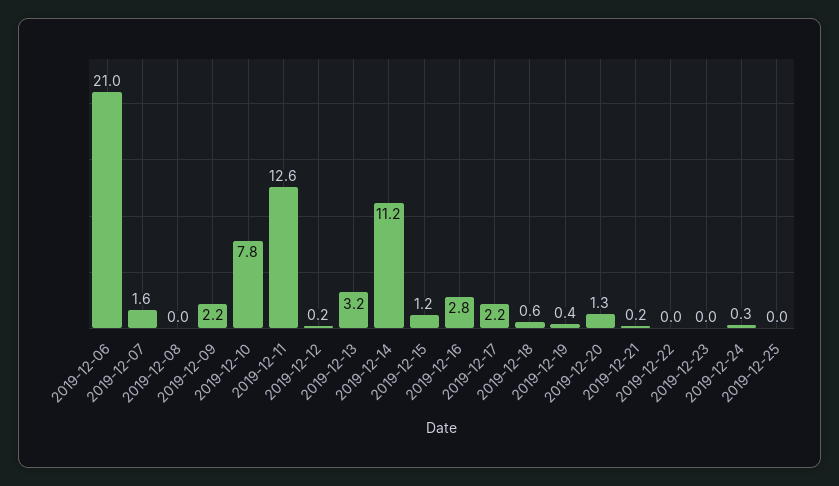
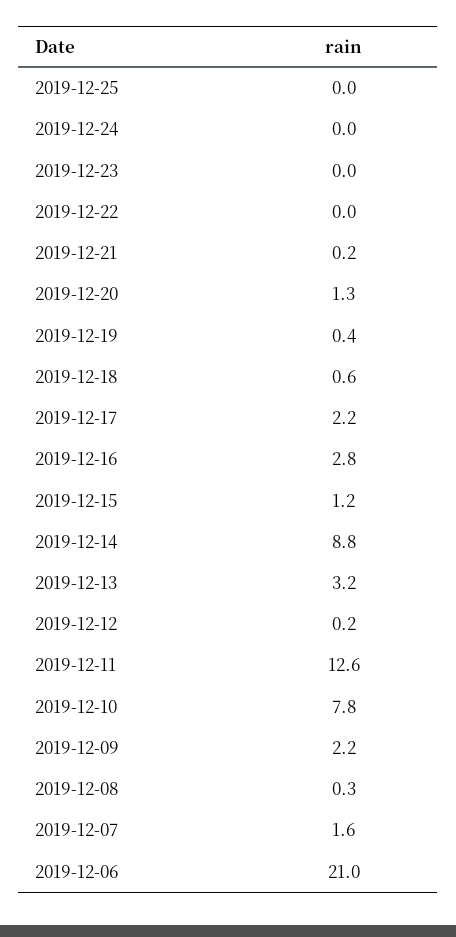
  {
    "2019-12-06": 21,
    "2019-12-07": 1.6,
-   "2019-12-08": 0,
+   "2019-12-08": 0.3,
    "2019-12-09": 2.2,
    "2019-12-10": 7.8,
    "2019-12-11": 12.6,
    "2019-12-12": 0.2,
    "2019-12-13": 3.2,
-   "2019-12-14": 11.2,
+   "2019-12-14": 8.8,
    "2019-12-15": 1.2,
    "2019-12-16": 2.8,
    "2019-12-17": 2.2,
    "2019-12-18": 0.6,
    "2019-12-19": 0.4,
    "2019-12-20": 1.3,
    "2019-12-21": 0.2,
    "2019-12-22": 0,
    "2019-12-23": 0,
-   "2019-12-24": 0.3,
+   "2019-12-24": 0,
    "2019-12-25": 0
  }

